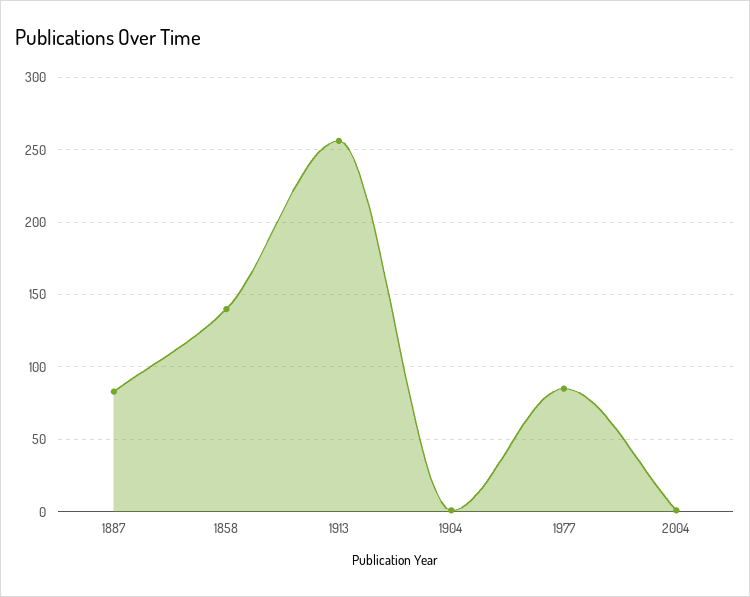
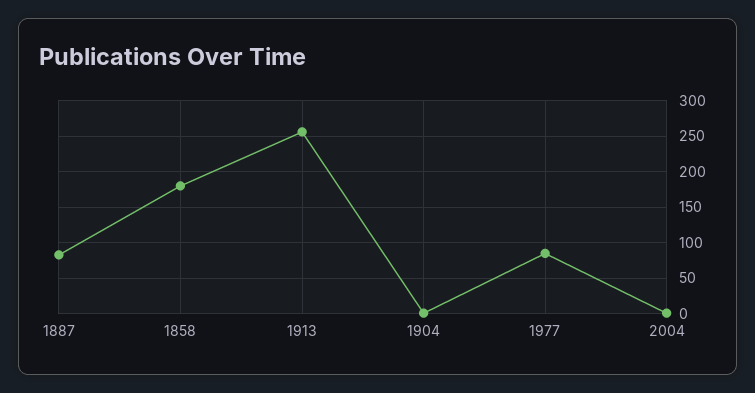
  {
    "1887": 85,
-   "1858": 140,
+   "1858": 180,
    "1913": 255,
    "1904": 0,
    "1977": 85,
    "2004": 0
  }

